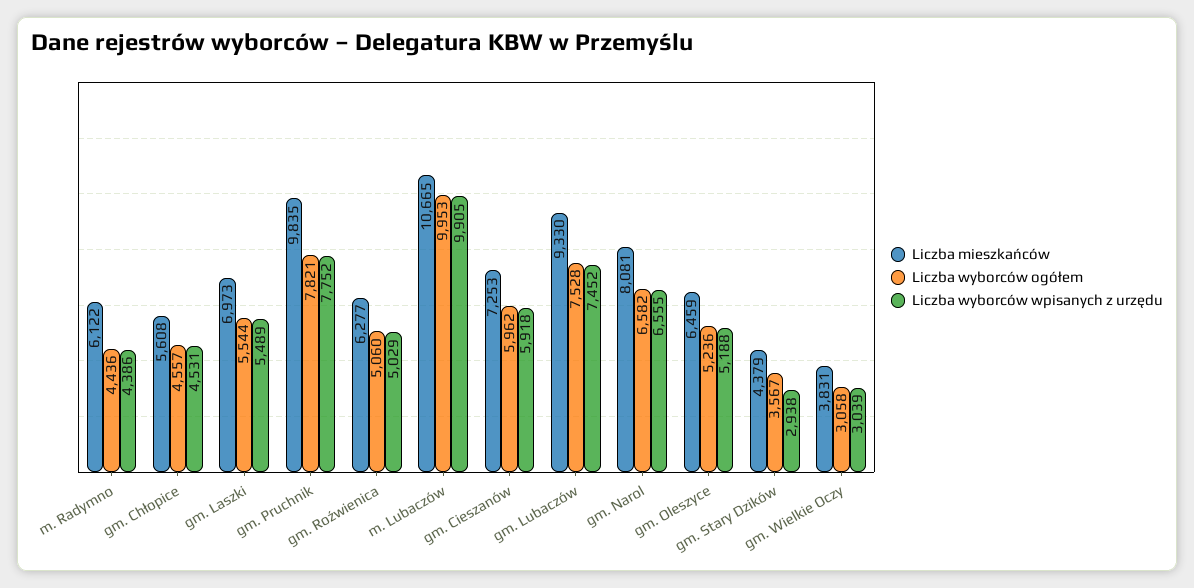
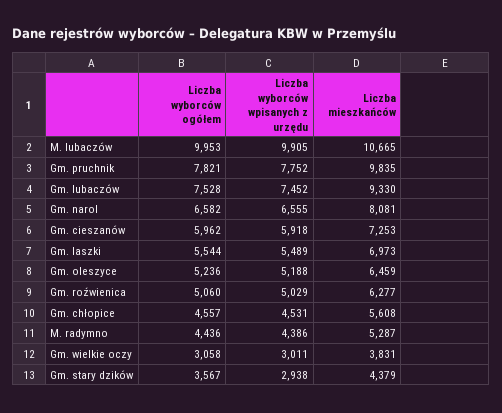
  {
    "Liczba mieszkańców": {
-     "m. Radymno": 6122,
+     "m. Radymno": 5287,
      "gm. Chłopice": 5608,
      "gm. Laszki": 6973,
      "gm. Pruchnik": 9835,
      "gm. Roźwienica": 6277,
      "m. Lubaczów": 10665,
      "gm. Cieszanów": 7253,
      "gm. Lubaczów": 9330,
      "gm. Narol": 8081,
      "gm. Oleszyce": 6459,
      "gm. Stary Dzików": 4379,
      "gm. Wielkie Oczy": 3831
    },
    "Liczba wyborców ogółem": {
      "m. Radymno": 4436,
      "gm. Chłopice": 4557,
      "gm. Laszki": 5544,
      "gm. Pruchnik": 7821,
      "gm. Roźwienica": 5060,
      "m. Lubaczów": 9953,
      "gm. Cieszanów": 5962,
      "gm. Lubaczów": 7528,
      "gm. Narol": 6582,
      "gm. Oleszyce": 5236,
      "gm. Stary Dzików": 3567,
      "gm. Wielkie Oczy": 3058
    },
    "Liczba wyborców wpisanych z urzędu": {
      "m. Radymno": 4386,
      "gm. Chłopice": 4531,
      "gm. Laszki": 5489,
      "gm. Pruchnik": 7752,
      "gm. Roźwienica": 5029,
      "m. Lubaczów": 9905,
      "gm. Cieszanów": 5918,
      "gm. Lubaczów": 7452,
      "gm. Narol": 6555,
      "gm. Oleszyce": 5188,
      "gm. Stary Dzików": 2938,
-     "gm. Wielkie Oczy": 3039
+     "gm. Wielkie Oczy": 3011
    }
  }

